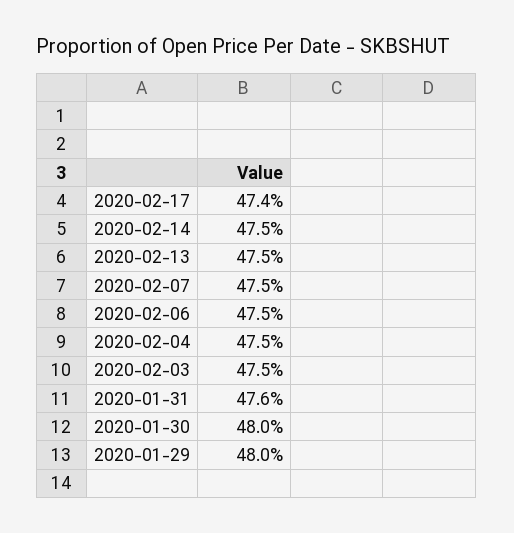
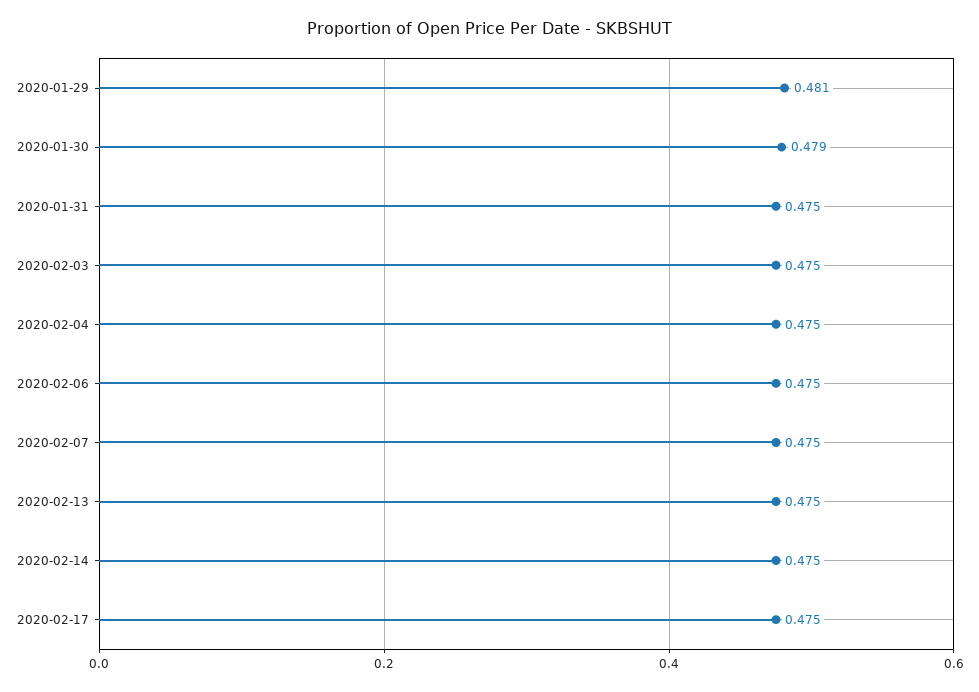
  {
-   "2020-02-17": 0.474,
+   "2020-02-17": 0.475,
    "2020-02-14": 0.475,
    "2020-02-13": 0.475,
    "2020-02-07": 0.475,
    "2020-02-06": 0.475,
    "2020-02-04": 0.475,
    "2020-02-03": 0.475,
-   "2020-01-31": 0.476,
+   "2020-01-31": 0.475,
-   "2020-01-30": 0.48,
+   "2020-01-30": 0.479,
-   "2020-01-29": 0.48
+   "2020-01-29": 0.481
  }

